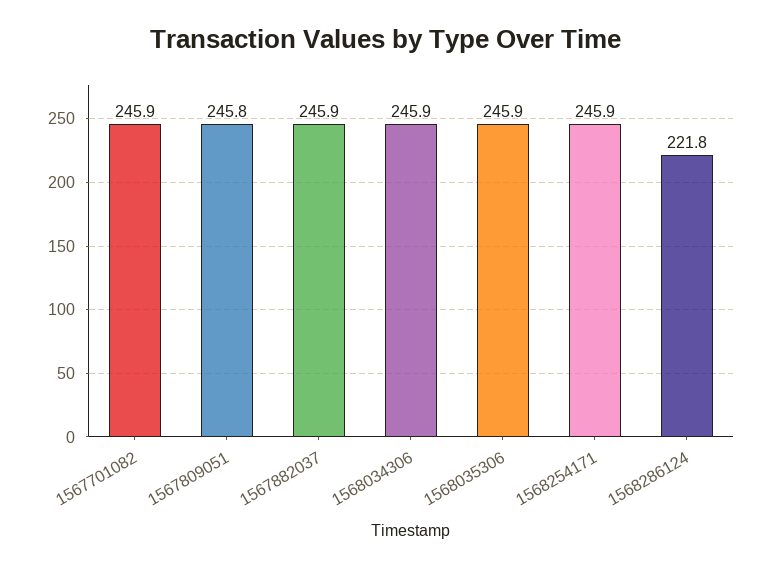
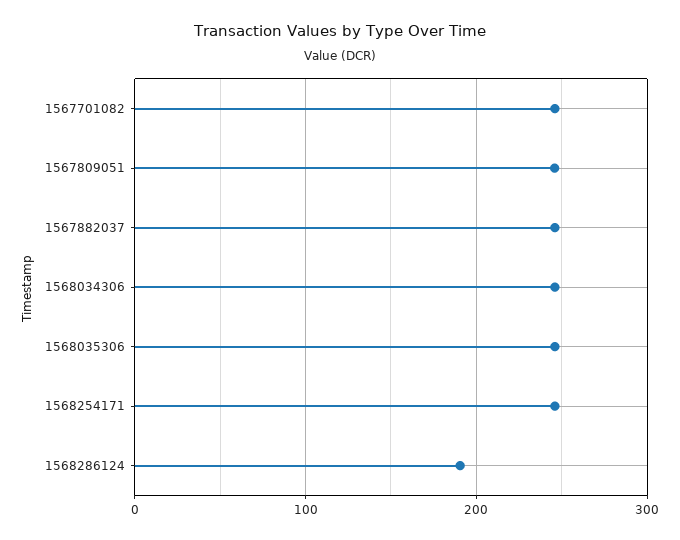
  {
    "1567701082": 245.9,
    "1567809051": 245.8,
    "1567882037": 245.9,
    "1568034306": 245.9,
    "1568035306": 245.9,
    "1568254171": 245.9,
-   "1568286124": 221.8
+   "1568286124": 190
  }

